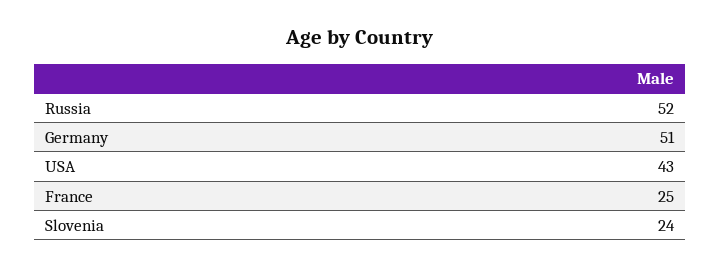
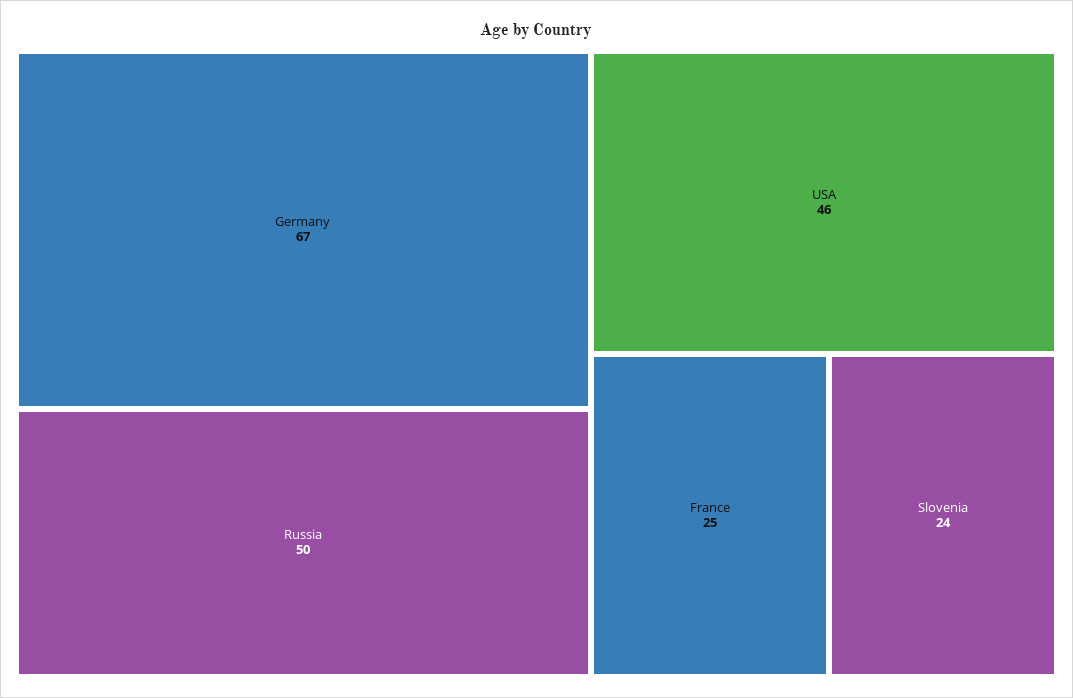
  {
-   "Russia": 52,
+   "Russia": 50,
-   "Germany": 51,
+   "Germany": 67,
-   "USA": 43,
+   "USA": 46,
    "France": 25,
    "Slovenia": 24
  }

